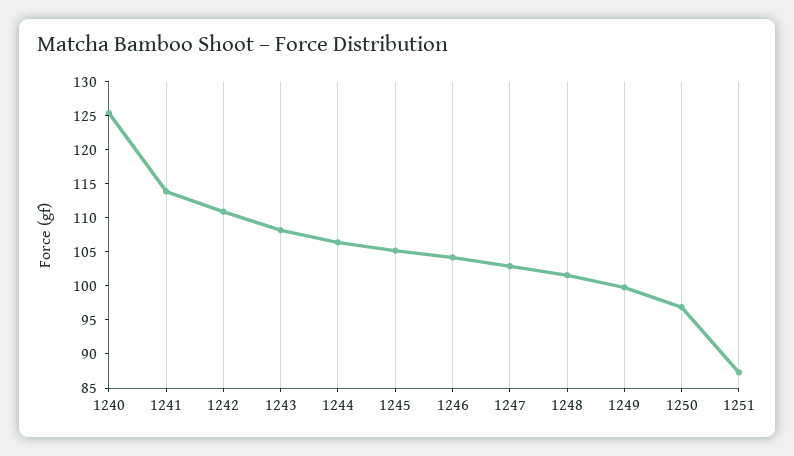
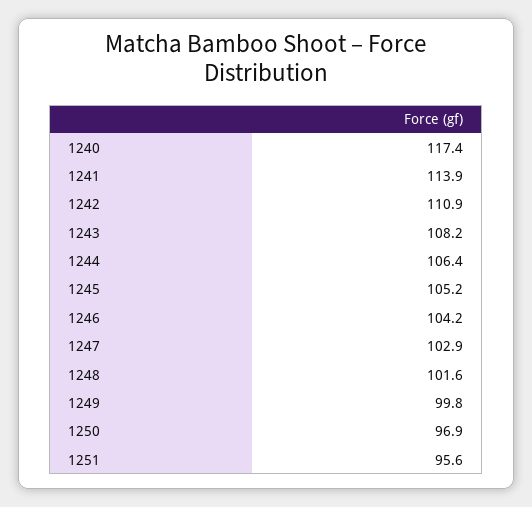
  {
-   "1240": 125,
+   "1240": 117.4,
    "1241": 113.9,
    "1242": 110.9,
    "1243": 108.2,
    "1244": 106.4,
    "1245": 105.2,
    "1246": 104.2,
    "1247": 102.9,
    "1248": 101.6,
    "1249": 99.8,
    "1250": 96.9,
-   "1251": 87.5
+   "1251": 95.6
  }

